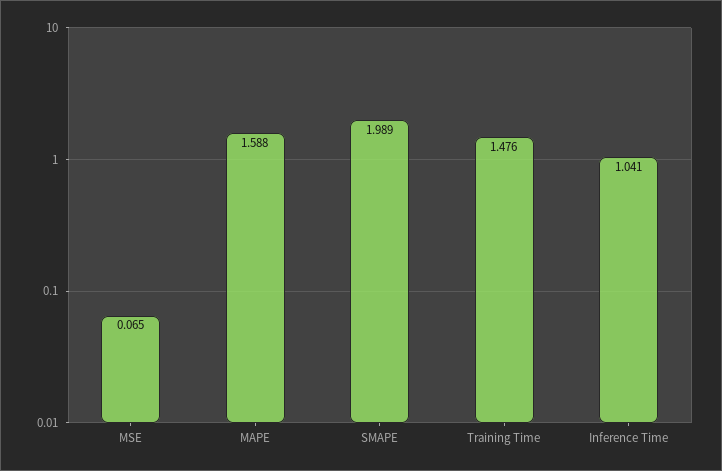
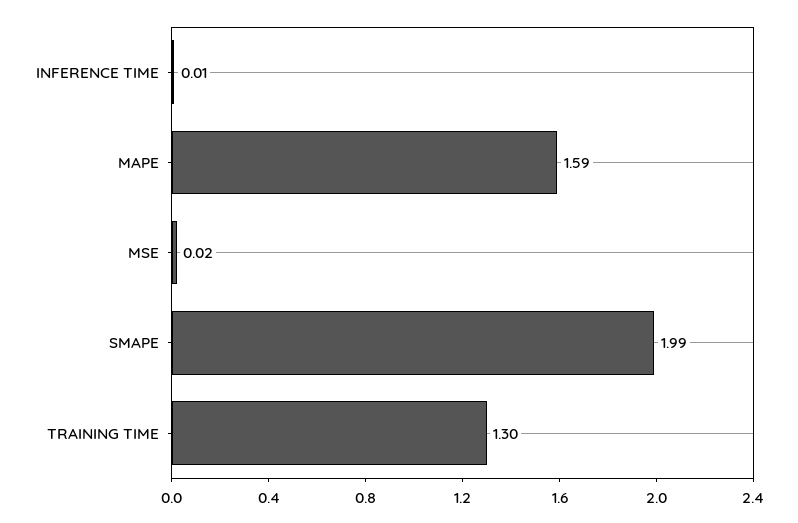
  {
-   "MSE": 0.065,
+   "MSE": 0.02,
    "MAPE": 1.588,
    "SMAPE": 1.989,
-   "Training Time": 1.476,
+   "Training Time": 1.3,
-   "Inference Time": 1.041
+   "Inference Time": 0.01
  }

